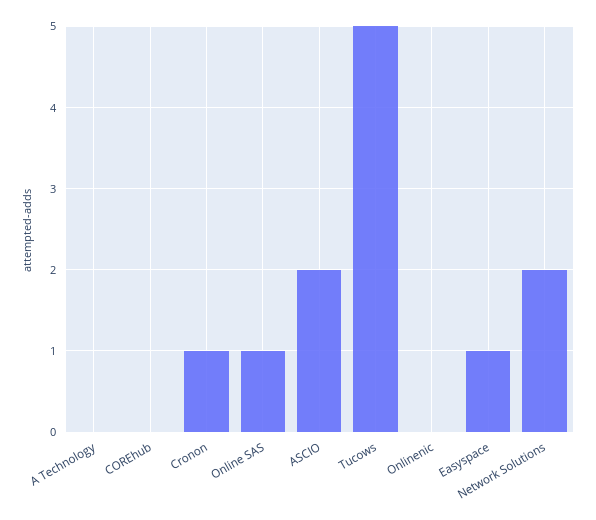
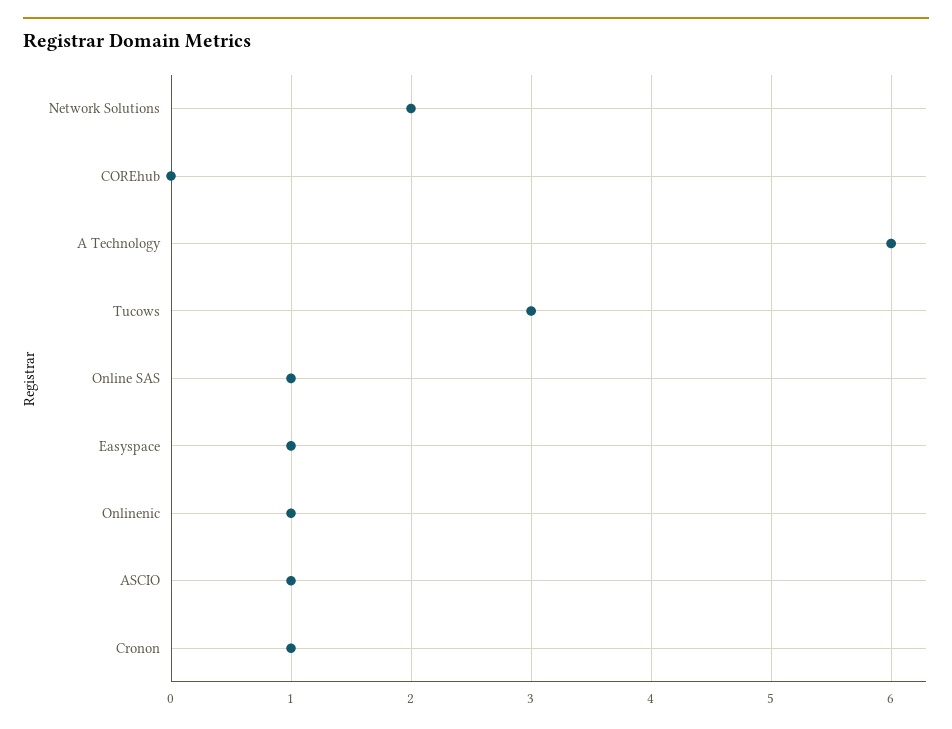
  {
-   "A Technology": 0,
+   "A Technology": 6,
    "COREhub": 0,
    "Cronon": 1,
    "Online SAS": 1,
-   "ASCIO": 2,
+   "ASCIO": 1,
-   "Tucows": 5,
+   "Tucows": 3,
-   "Onlinenic": 0,
+   "Onlinenic": 1,
    "Easyspace": 1,
    "Network Solutions": 2
  }

